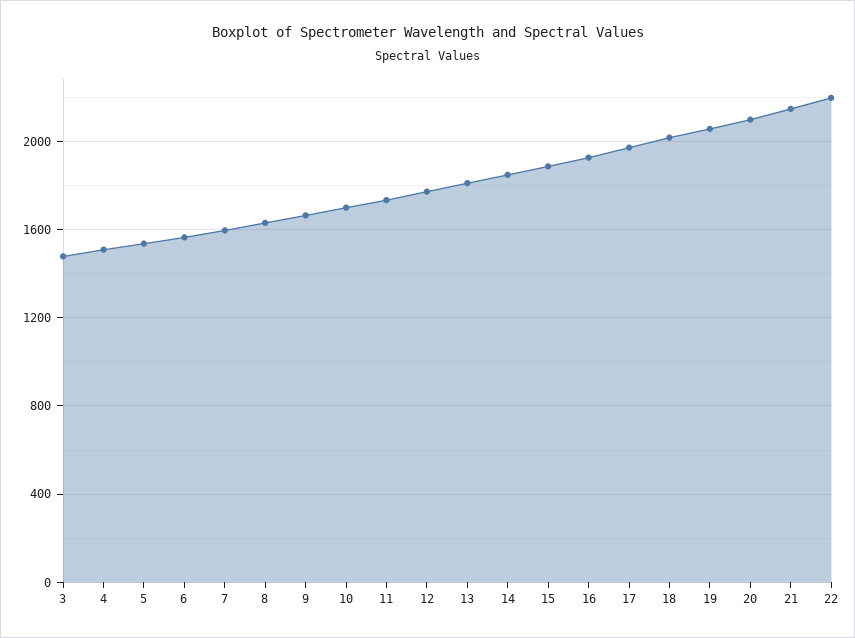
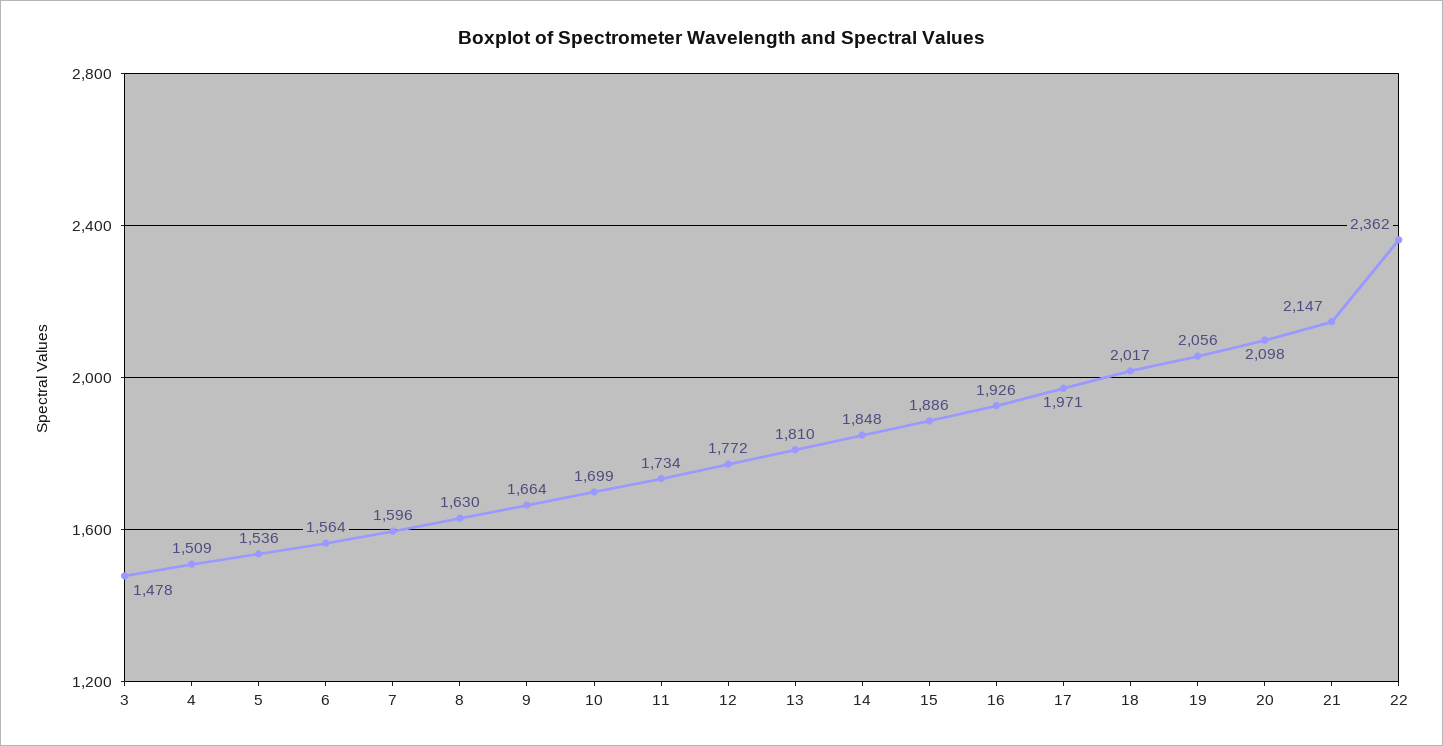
  {
    "3": 1478,
    "4": 1509,
    "5": 1536,
    "6": 1564,
    "7": 1596,
    "8": 1630,
    "9": 1664,
    "10": 1699,
    "11": 1734,
    "12": 1772,
    "13": 1810,
    "14": 1848,
    "15": 1886,
    "16": 1926,
    "17": 1971,
    "18": 2017,
    "19": 2056,
    "20": 2098,
    "21": 2147,
-   "22": 2200
+   "22": 2362
  }

